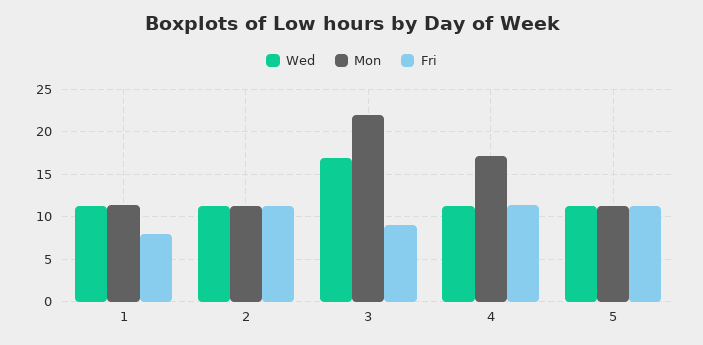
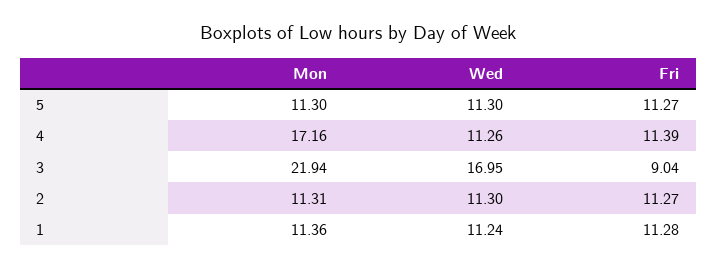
  {
    "Wed": {
      "1": 11.24,
      "2": 11.3,
      "3": 16.95,
      "4": 11.26,
      "5": 11.3
    },
    "Mon": {
      "1": 11.36,
      "2": 11.31,
      "3": 21.94,
      "4": 17.16,
      "5": 11.3
    },
    "Fri": {
-     "1": 8,
+     "1": 11.28,
      "2": 11.27,
      "3": 9.04,
      "4": 11.39,
      "5": 11.27
    }
  }

